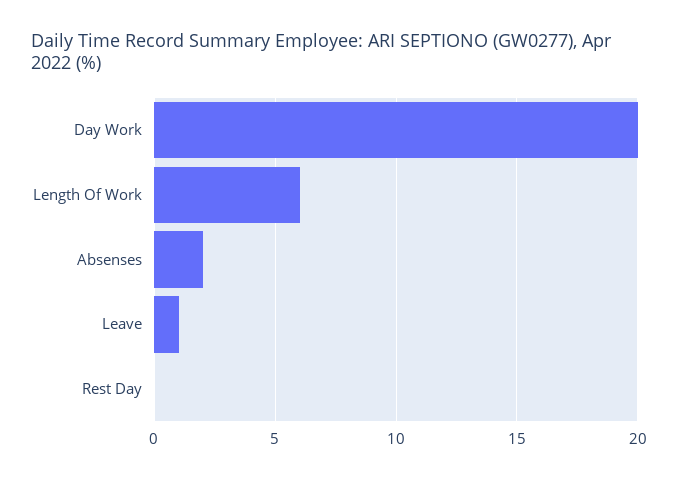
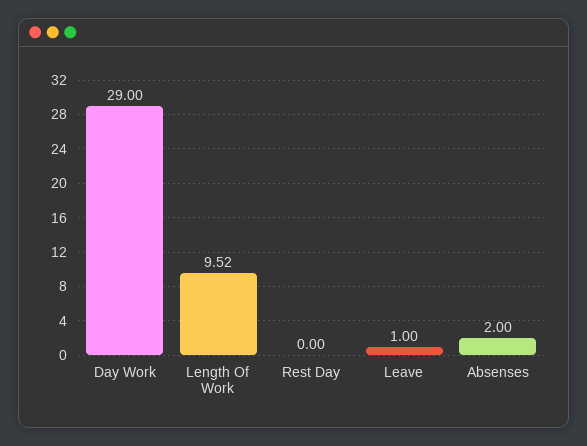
  {
-   "Day Work": 20,
+   "Day Work": 29,
-   "Length Of Work": 6,
+   "Length Of Work": 9.52,
    "Absenses": 2,
    "Leave": 1,
    "Rest Day": 0
  }

